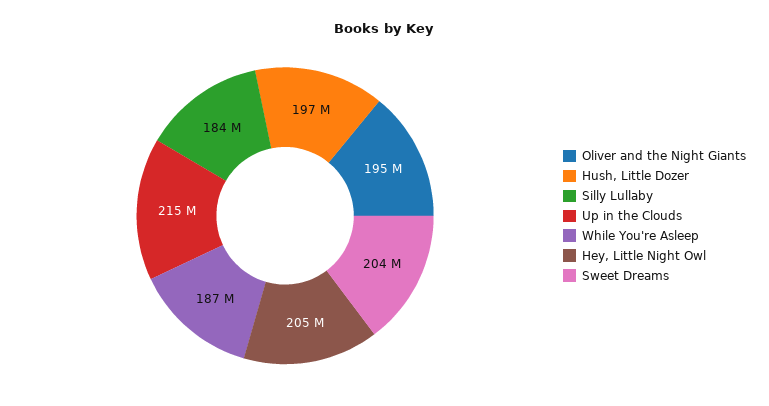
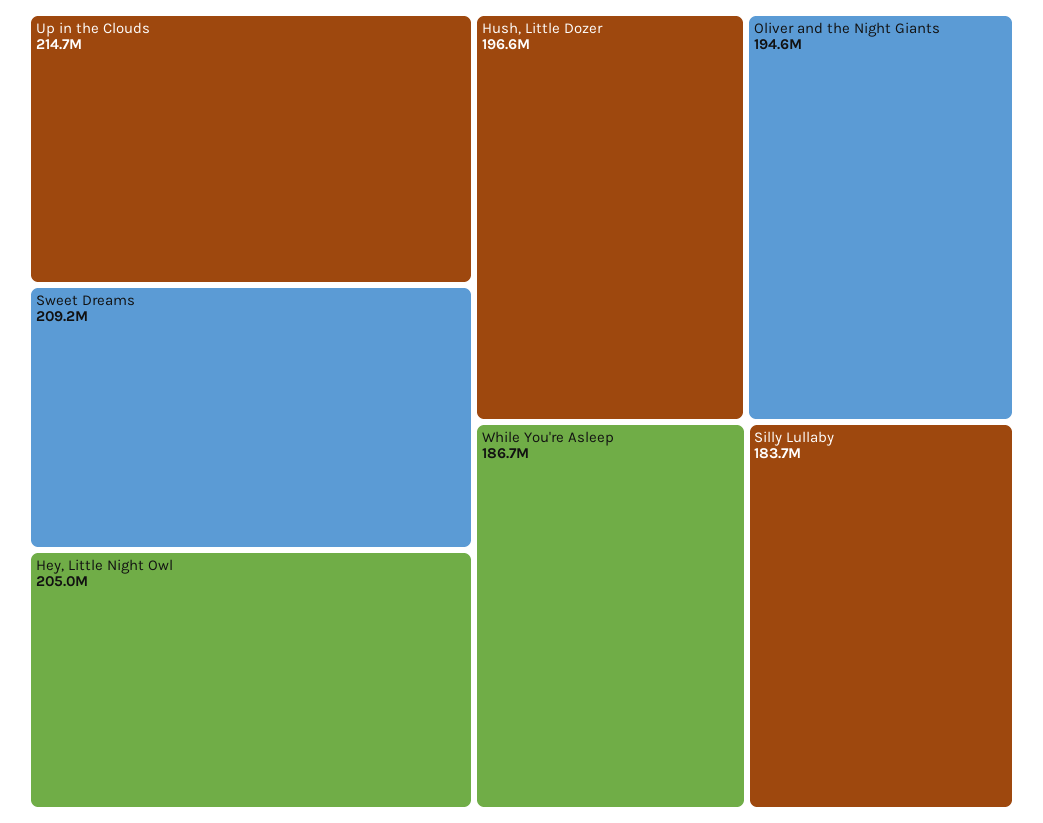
  {
    "Oliver and the Night Giants": 194600000,
    "Hush, Little Dozer": 196600000,
    "Silly Lullaby": 183700000,
    "Up in the Clouds": 214700000,
    "While You're Asleep": 186700000,
    "Hey, Little Night Owl": 205000000,
-   "Sweet Dreams": 204000000
+   "Sweet Dreams": 209200000
  }

